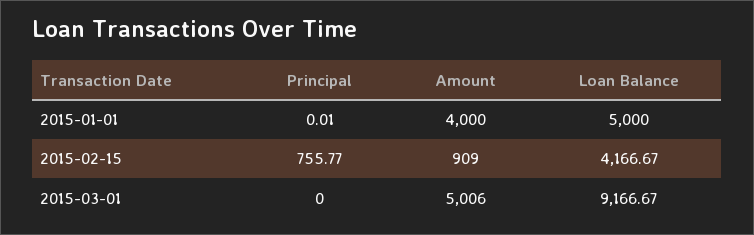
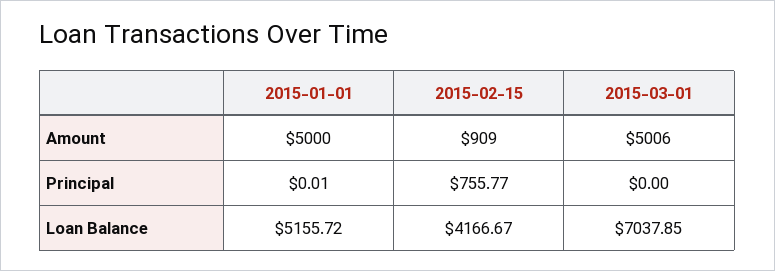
  {
    "Principal": {
      "2015-01-01": 0.01,
      "2015-02-15": 755.77,
      "2015-03-01": 0
    },
    "Amount": {
-     "2015-01-01": 4000,
+     "2015-01-01": 5000,
      "2015-02-15": 909,
      "2015-03-01": 5006
    },
    "Loan Balance": {
-     "2015-01-01": 5000,
+     "2015-01-01": 5155.72,
      "2015-02-15": 4166.67,
-     "2015-03-01": 9166.67
+     "2015-03-01": 7037.85
    }
  }

